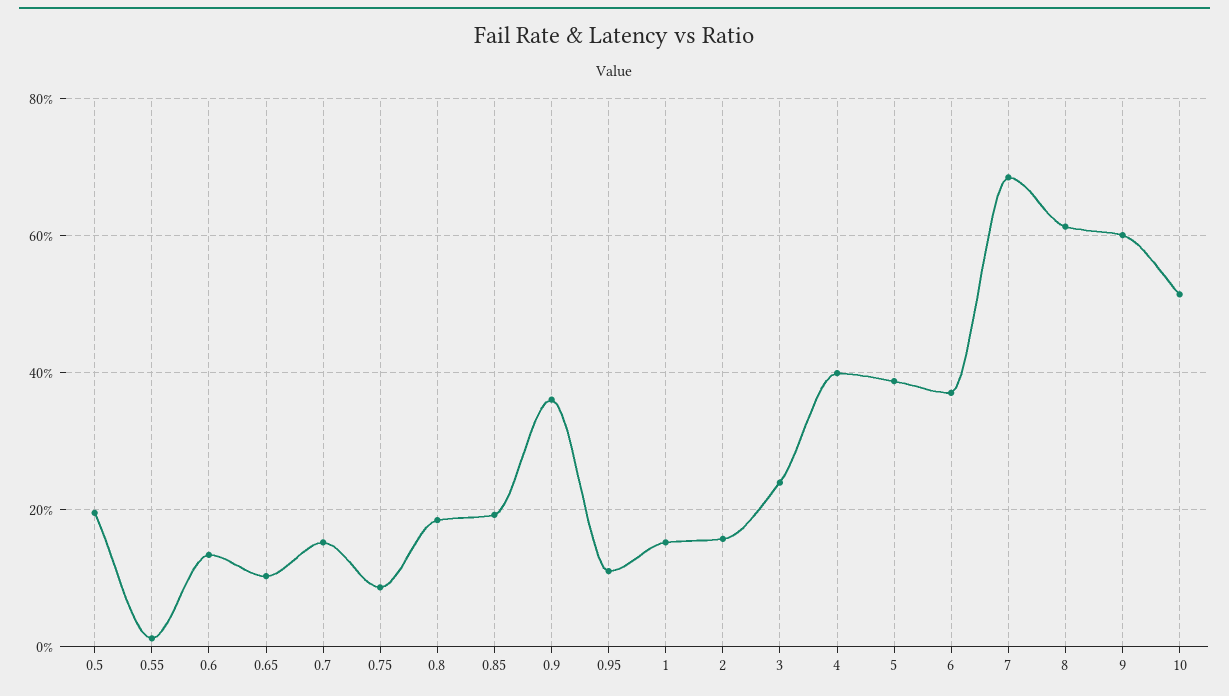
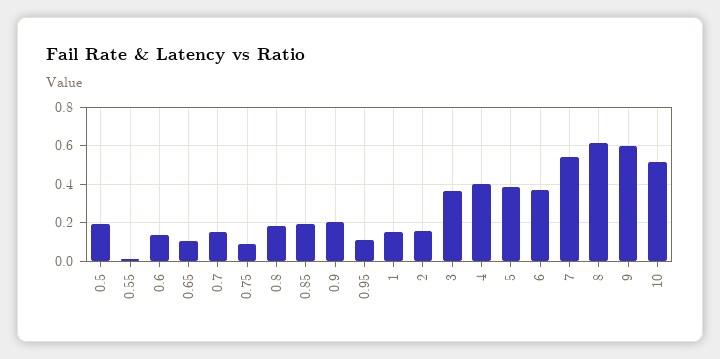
  {
    "0.5": 0.2,
    "0.55": 0.02,
    "0.6": 0.14,
    "0.65": 0.1,
    "0.7": 0.16,
    "0.75": 0.08,
    "0.8": 0.18,
    "0.85": 0.2,
-   "0.9": 0.36,
+   "0.9": 0.2,
    "0.95": 0.12,
    "1": 0.16,
    "2": 0.16,
-   "3": 0.24,
+   "3": 0.35,
    "4": 0.4,
    "5": 0.38,
    "6": 0.38,
-   "7": 0.68,
+   "7": 0.55,
    "8": 0.62,
    "9": 0.6,
    "10": 0.52
  }

